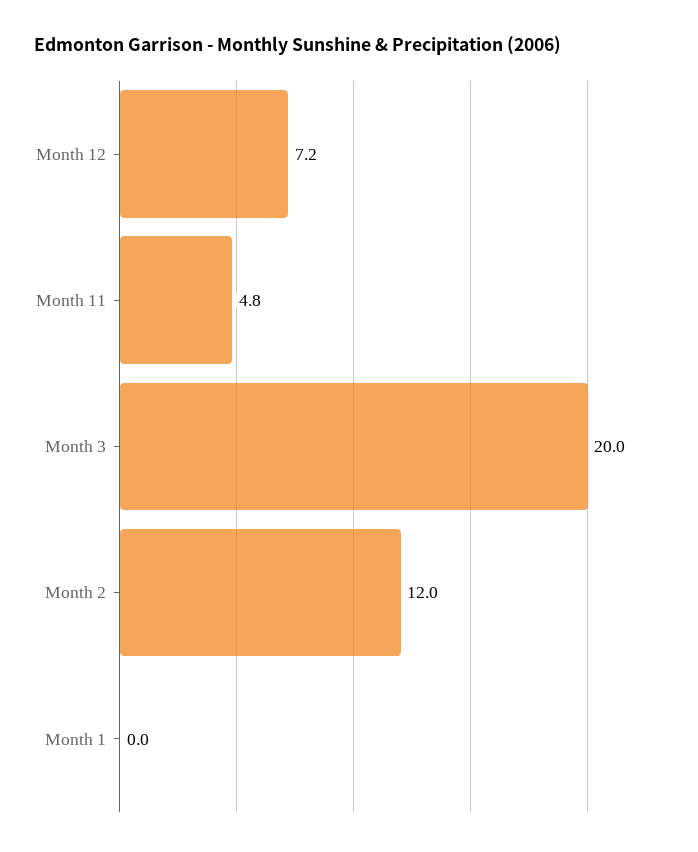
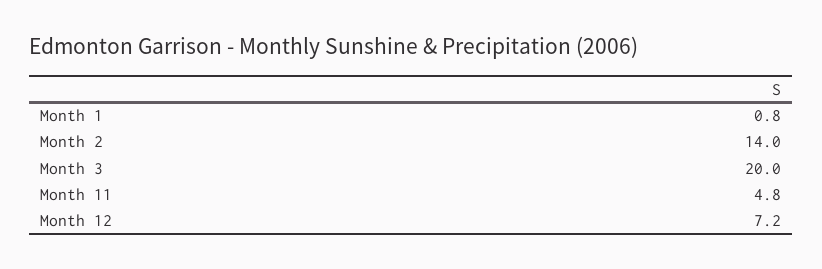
  {
    "Month 12": 7.2,
    "Month 11": 4.8,
    "Month 3": 20,
-   "Month 2": 12,
+   "Month 2": 14,
-   "Month 1": 0
+   "Month 1": 0.8
  }

